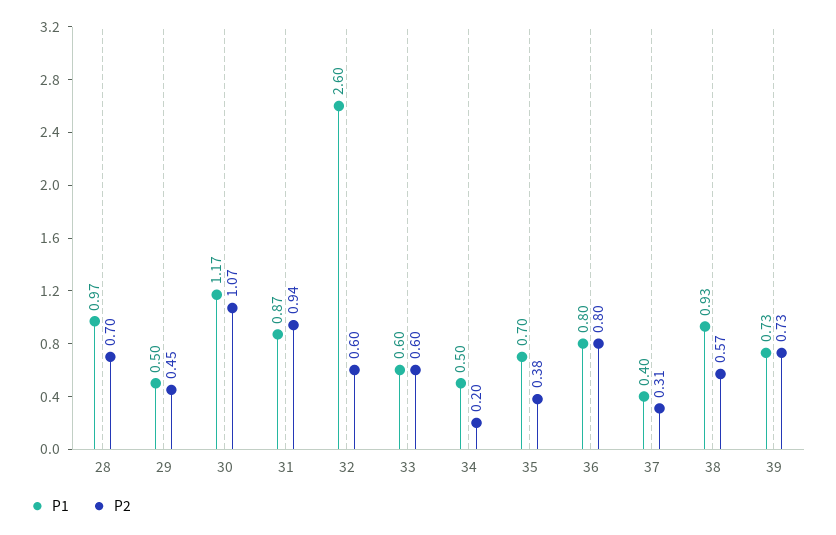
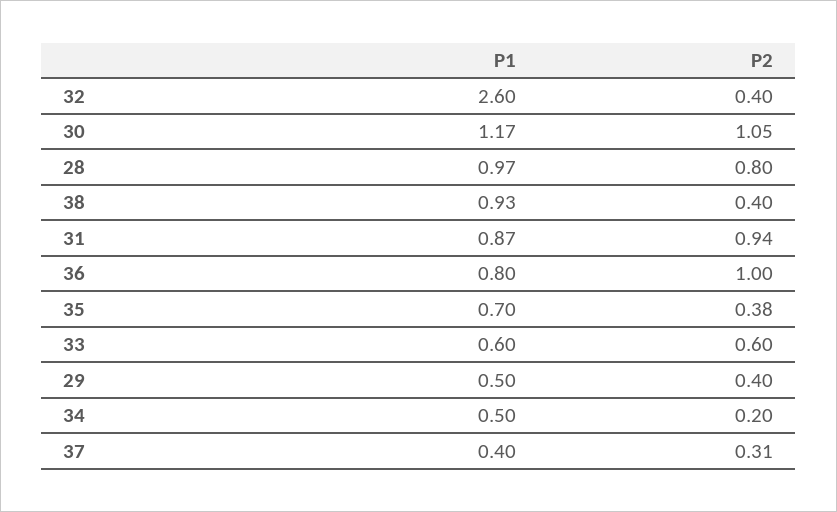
  {
    "P1": {
      "28": 0.97,
      "29": 0.5,
      "30": 1.17,
      "31": 0.87,
      "32": 2.6,
      "33": 0.6,
      "34": 0.5,
      "35": 0.7,
      "36": 0.8,
      "37": 0.4,
-     "38": 0.93,
+     "38": 0.93
-     "39": 0.73
    },
    "P2": {
-     "28": 0.7,
+     "28": 0.8,
-     "29": 0.45,
+     "29": 0.4,
-     "30": 1.07,
+     "30": 1.05,
      "31": 0.94,
-     "32": 0.6,
+     "32": 0.4,
      "33": 0.6,
      "34": 0.2,
      "35": 0.38,
-     "36": 0.8,
+     "36": 1,
      "37": 0.31,
-     "38": 0.57,
+     "38": 0.4
-     "39": 0.73
    }
  }

